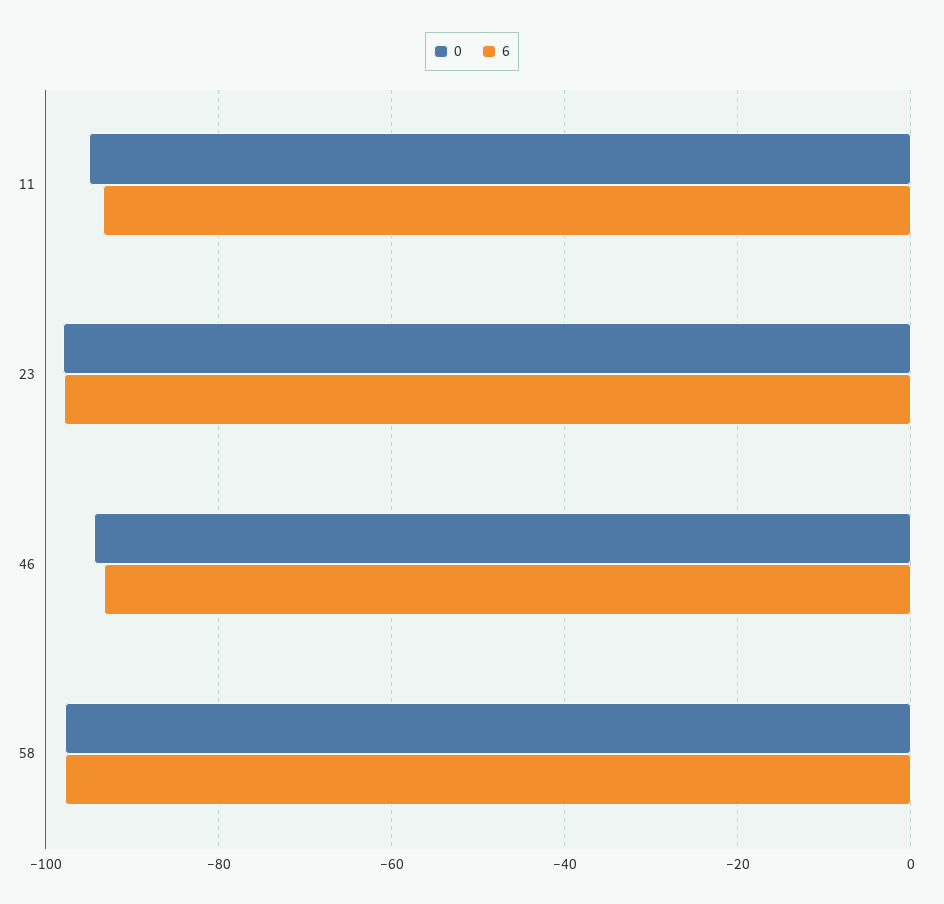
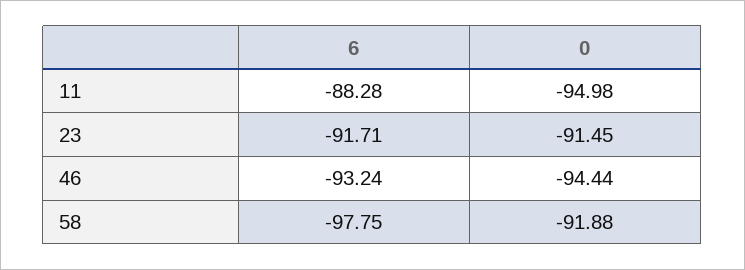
  {
    "0": {
      "11": -94.98,
-     "23": -98,
+     "23": -91.45,
      "46": -94.44,
-     "58": -98
+     "58": -91.88
    },
    "6": {
-     "11": -94,
+     "11": -88.28,
-     "23": -98,
+     "23": -91.71,
      "46": -93.24,
      "58": -97.75
    }
  }

